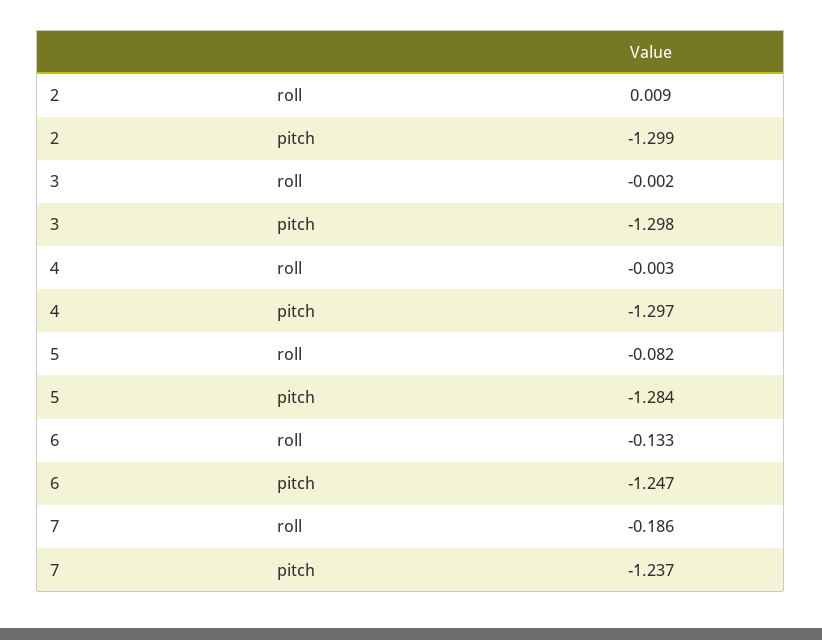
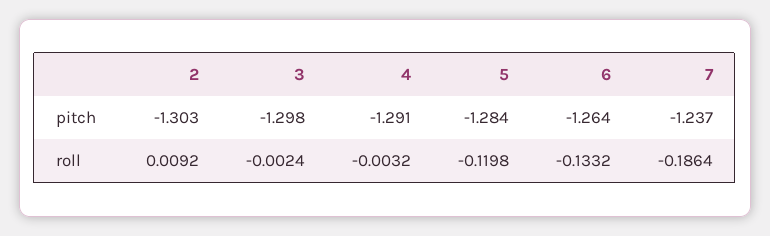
  {
    "2": {
      "roll": 0.0092,
-     "pitch": -1.299
+     "pitch": -1.303
    },
    "3": {
      "roll": -0.0024,
      "pitch": -1.298
    },
    "4": {
      "roll": -0.0032,
-     "pitch": -1.297
+     "pitch": -1.291
    },
    "5": {
-     "roll": -0.082,
+     "roll": -0.1198,
      "pitch": -1.284
    },
    "6": {
      "roll": -0.1332,
-     "pitch": -1.247
+     "pitch": -1.264
    },
    "7": {
      "roll": -0.1864,
      "pitch": -1.237
    }
  }

